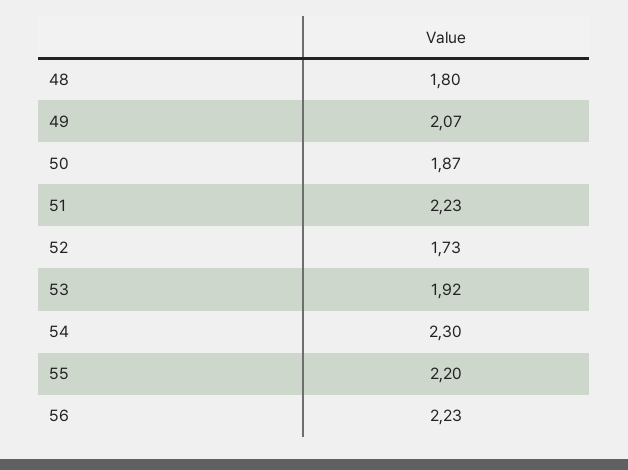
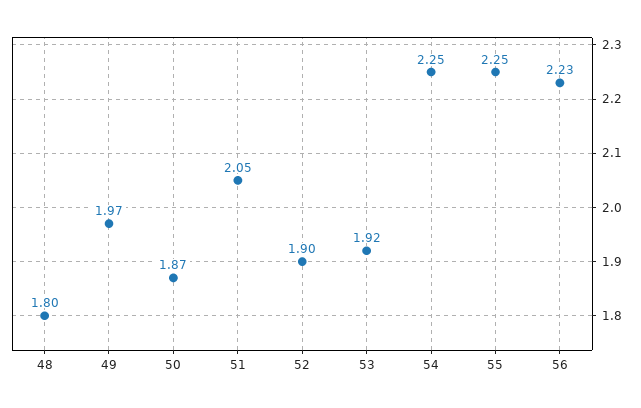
  {
    "48": 1.8,
-   "49": 2.07,
+   "49": 1.97,
    "50": 1.87,
-   "51": 2.23,
+   "51": 2.05,
-   "52": 1.73,
+   "52": 1.9,
    "53": 1.92,
-   "54": 2.3,
+   "54": 2.25,
-   "55": 2.2,
+   "55": 2.25,
    "56": 2.23
  }

